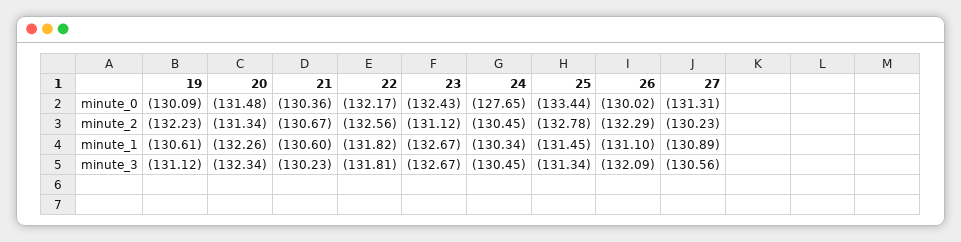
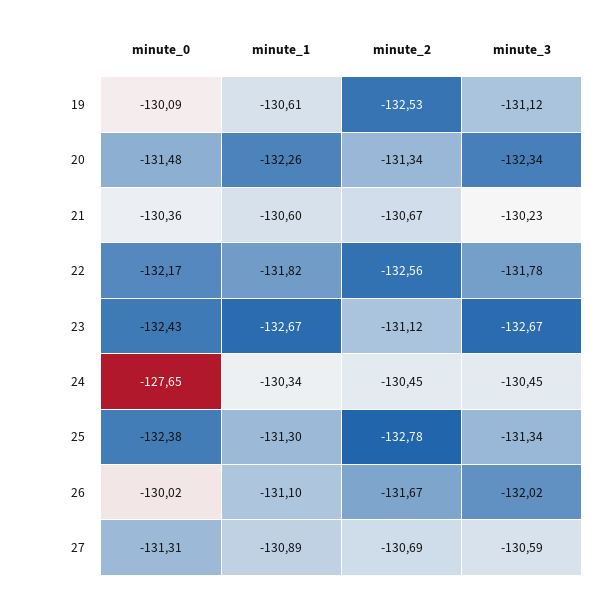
  {
    "19": {
      "minute_0": -130.09,
-     "minute_2": -132.23,
+     "minute_2": -132.53,
      "minute_1": -130.61,
      "minute_3": -131.12
    },
    "20": {
      "minute_0": -131.48,
      "minute_2": -131.34,
      "minute_1": -132.26,
      "minute_3": -132.34
    },
    "21": {
      "minute_0": -130.36,
      "minute_2": -130.67,
      "minute_1": -130.6,
      "minute_3": -130.23
    },
    "22": {
      "minute_0": -132.17,
      "minute_2": -132.56,
      "minute_1": -131.82,
-     "minute_3": -131.81
+     "minute_3": -131.78
    },
    "23": {
      "minute_0": -132.43,
      "minute_2": -131.12,
      "minute_1": -132.67,
      "minute_3": -132.67
    },
    "24": {
      "minute_0": -127.65,
      "minute_2": -130.45,
      "minute_1": -130.34,
      "minute_3": -130.45
    },
    "25": {
-     "minute_0": -133.44,
+     "minute_0": -132.38,
      "minute_2": -132.78,
-     "minute_1": -131.45,
+     "minute_1": -131.3,
      "minute_3": -131.34
    },
    "26": {
      "minute_0": -130.02,
-     "minute_2": -132.29,
+     "minute_2": -131.67,
      "minute_1": -131.1,
-     "minute_3": -132.09
+     "minute_3": -132.02
    },
    "27": {
      "minute_0": -131.31,
-     "minute_2": -130.23,
+     "minute_2": -130.69,
      "minute_1": -130.89,
-     "minute_3": -130.56
+     "minute_3": -130.59
    }
  }

